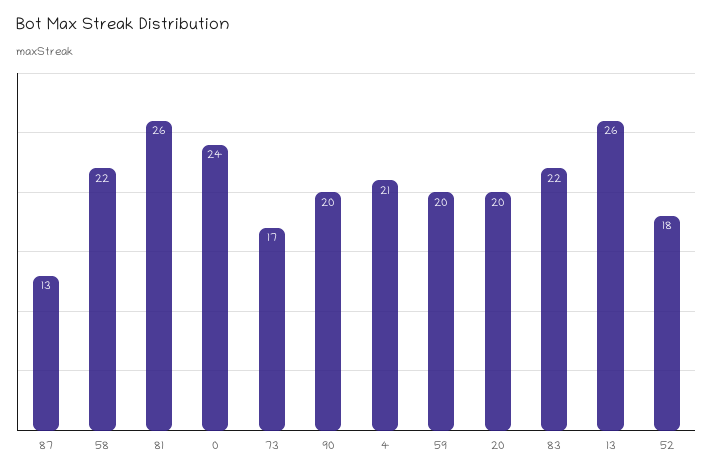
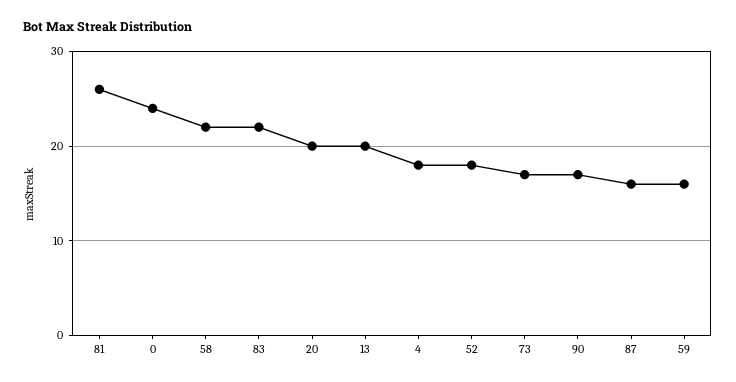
  {
-   "87": 13,
+   "87": 16,
    "58": 22,
    "81": 26,
    "0": 24,
    "73": 17,
-   "90": 20,
+   "90": 17,
-   "4": 21,
+   "4": 18,
-   "59": 20,
+   "59": 16,
    "20": 20,
    "83": 22,
-   "13": 26,
+   "13": 20,
    "52": 18
  }

